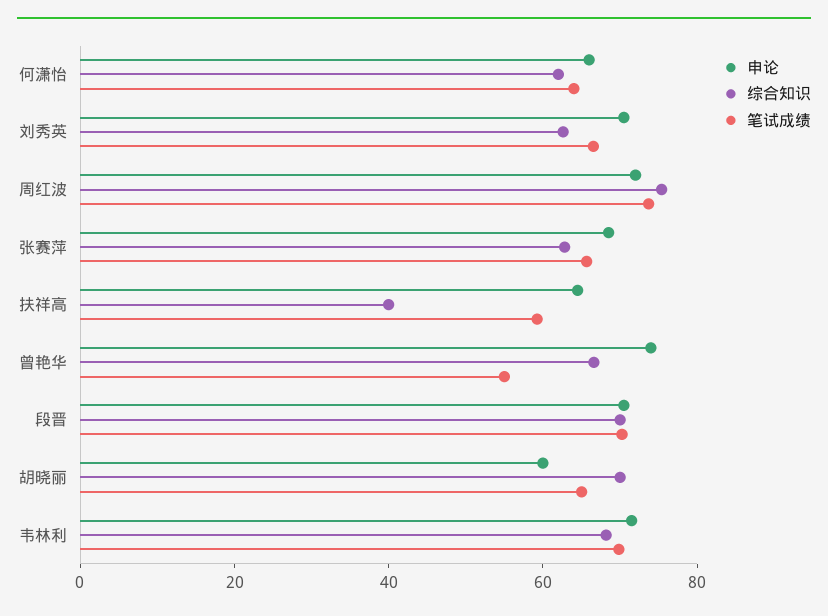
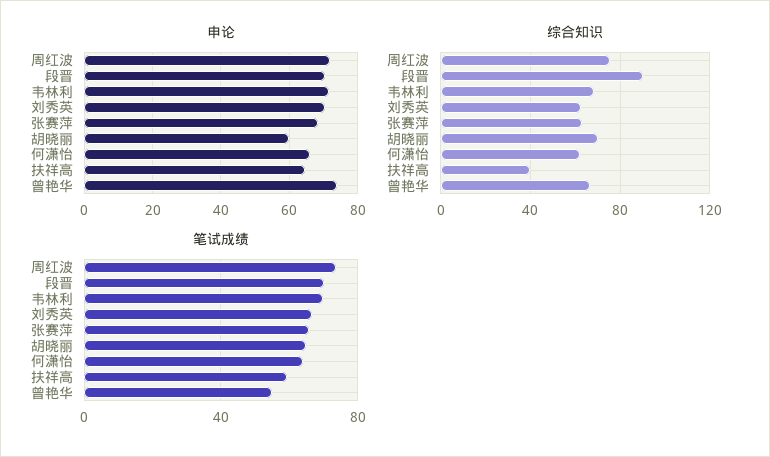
  {
    "申论": {
      "何潇怡": 66,
      "刘秀英": 70,
      "周红波": 72,
      "张赛萍": 68,
      "扶祥高": 64,
      "曾艳华": 74,
      "段晋": 70,
      "胡晓丽": 60,
      "韦林利": 72
    },
    "综合知识": {
      "何潇怡": 60,
      "刘秀英": 65,
      "周红波": 75,
      "张赛萍": 65,
      "扶祥高": 40,
      "曾艳华": 65,
-     "段晋": 70,
+     "段晋": 90,
      "胡晓丽": 70,
      "韦林利": 70
    },
    "笔试成绩": {
      "何潇怡": 65,
      "刘秀英": 65,
      "周红波": 75,
      "张赛萍": 65,
      "扶祥高": 60,
      "曾艳华": 55,
      "段晋": 70,
      "胡晓丽": 65,
      "韦林利": 70
    }
  }

